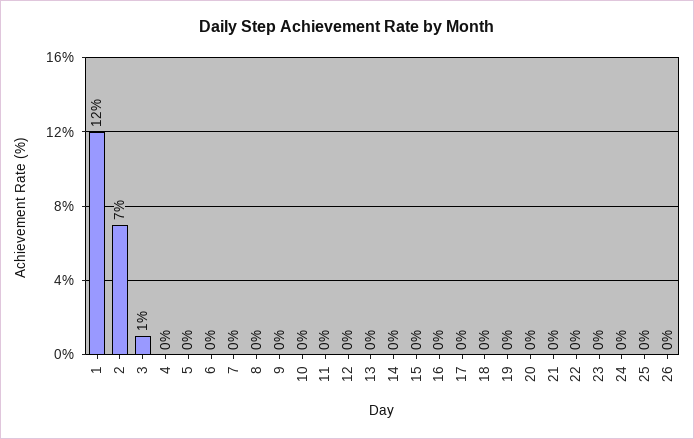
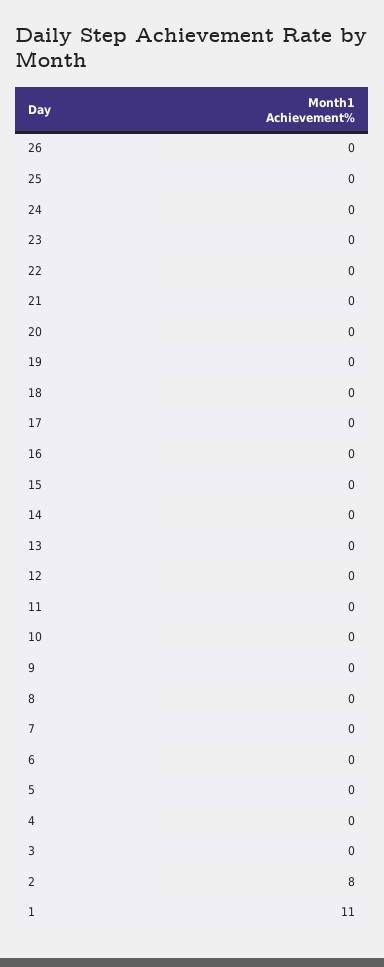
  {
-   "1": 12,
+   "1": 11,
-   "2": 7,
+   "2": 8,
-   "3": 1,
+   "3": 0,
    "4": 0,
    "5": 0,
    "6": 0,
    "7": 0,
    "8": 0,
    "9": 0,
    "10": 0,
    "11": 0,
    "12": 0,
    "13": 0,
    "14": 0,
    "15": 0,
    "16": 0,
    "17": 0,
    "18": 0,
    "19": 0,
    "20": 0,
    "21": 0,
    "22": 0,
    "23": 0,
    "24": 0,
    "25": 0,
    "26": 0
  }

